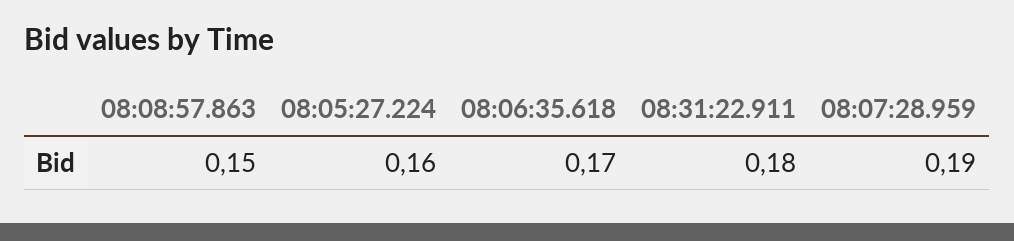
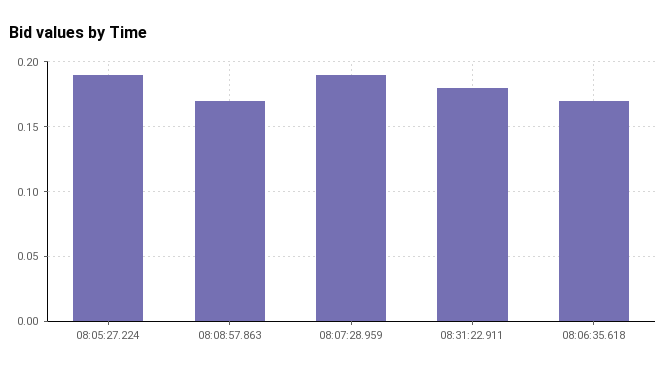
  {
-   "08:08:57.863": 0.15,
+   "08:08:57.863": 0.17,
-   "08:05:27.224": 0.16,
+   "08:05:27.224": 0.19,
    "08:06:35.618": 0.17,
    "08:31:22.911": 0.18,
    "08:07:28.959": 0.19
  }

